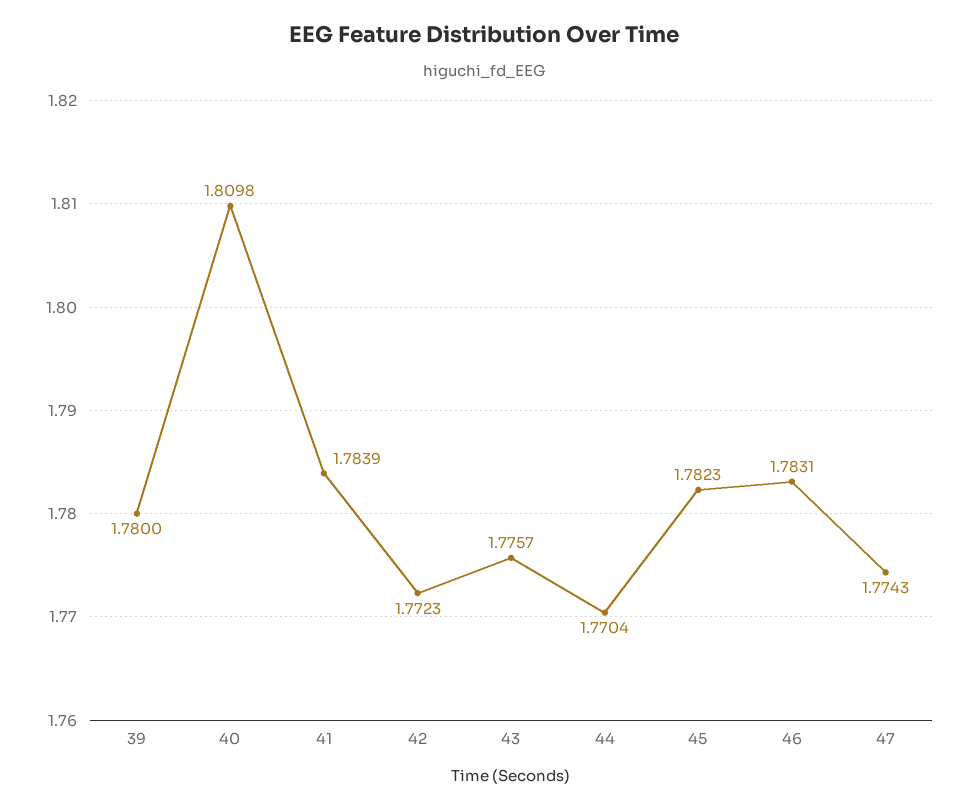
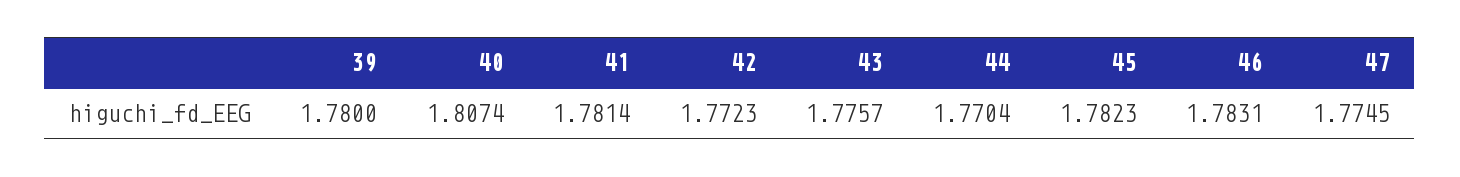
  {
    "39": 1.78,
-   "40": 1.8098,
+   "40": 1.8074,
-   "41": 1.7839,
+   "41": 1.7814,
    "42": 1.7723,
    "43": 1.7757,
    "44": 1.7704,
    "45": 1.7823,
    "46": 1.7831,
-   "47": 1.7743
+   "47": 1.7745
  }

